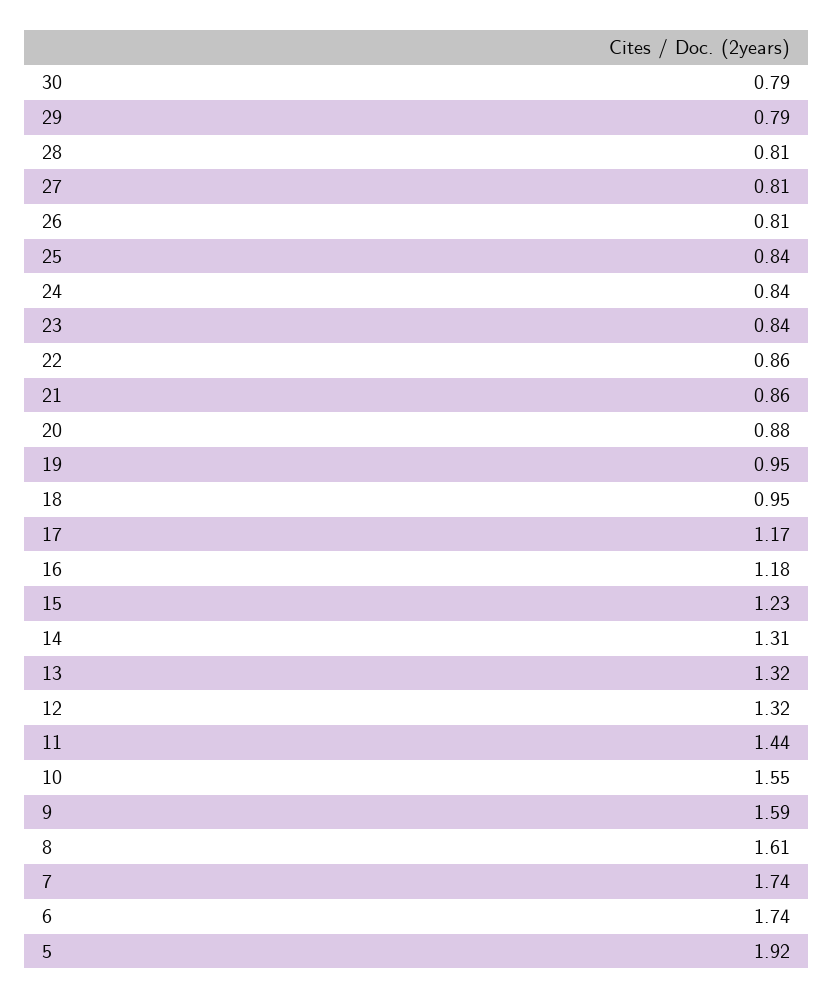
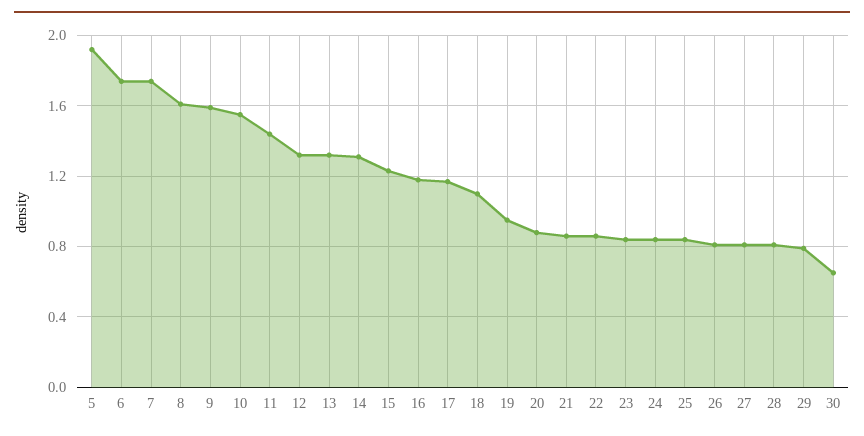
  {
-   "30": 0.79,
+   "30": 0.65,
    "29": 0.79,
    "28": 0.81,
    "27": 0.81,
    "26": 0.81,
    "25": 0.84,
    "24": 0.84,
    "23": 0.84,
    "22": 0.86,
    "21": 0.86,
    "20": 0.88,
    "19": 0.95,
-   "18": 0.95,
+   "18": 1.1,
    "17": 1.17,
    "16": 1.18,
    "15": 1.23,
    "14": 1.31,
    "13": 1.32,
    "12": 1.32,
    "11": 1.44,
    "10": 1.55,
    "9": 1.59,
    "8": 1.61,
    "7": 1.74,
    "6": 1.74,
    "5": 1.92
  }

